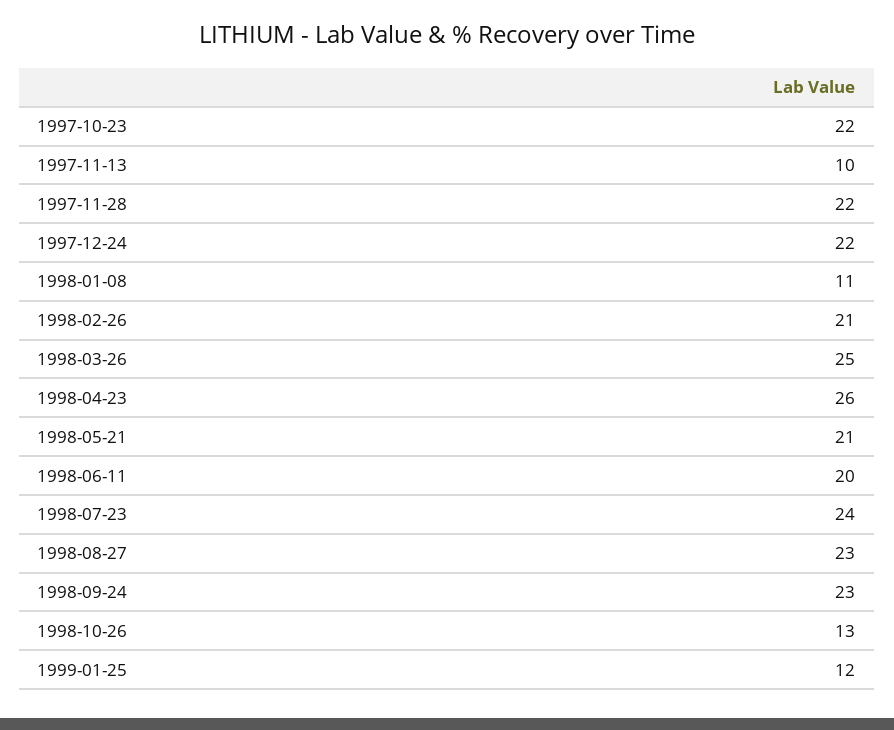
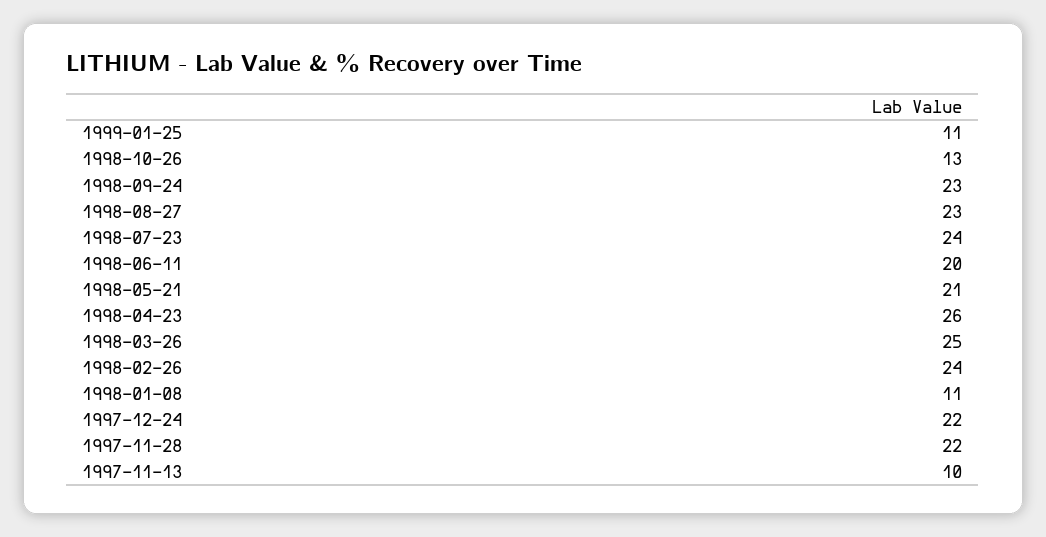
  {
-   "1997-10-23": 22,
    "1997-11-13": 10,
    "1997-11-28": 22,
    "1997-12-24": 22,
    "1998-01-08": 11,
-   "1998-02-26": 21,
+   "1998-02-26": 24,
    "1998-03-26": 25,
    "1998-04-23": 26,
    "1998-05-21": 21,
    "1998-06-11": 20,
    "1998-07-23": 24,
    "1998-08-27": 23,
    "1998-09-24": 23,
    "1998-10-26": 13,
-   "1999-01-25": 12
+   "1999-01-25": 11
  }

